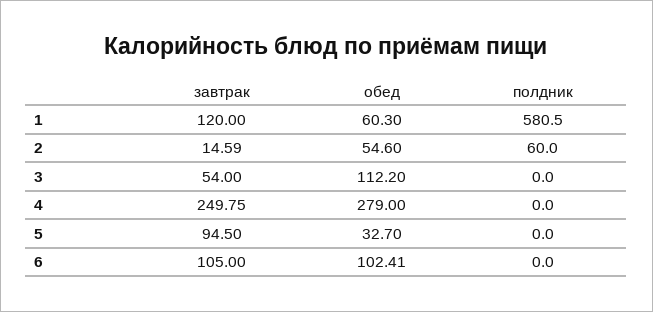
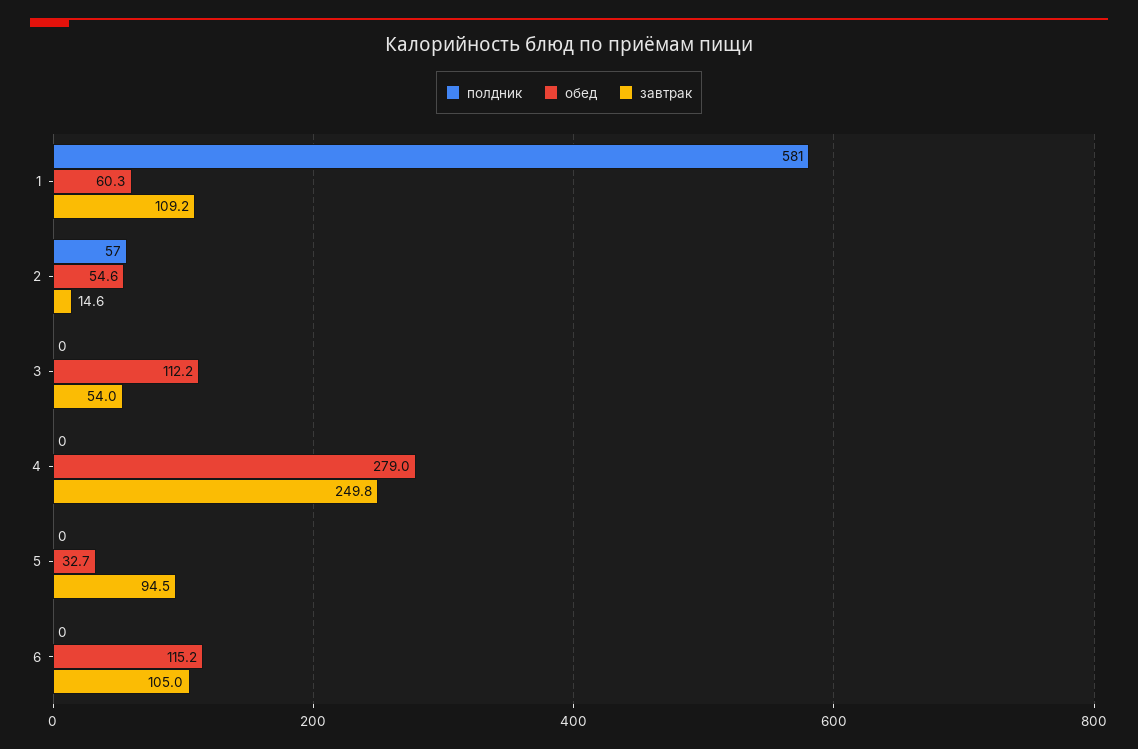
  {
    "завтрак": {
-     "1": 120,
+     "1": 109.2,
      "2": 14.59,
      "3": 54,
      "4": 249.75,
      "5": 94.5,
      "6": 105
    },
    "обед": {
      "1": 60.3,
      "2": 54.6,
      "3": 112.2,
      "4": 279,
      "5": 32.7,
-     "6": 102.41
+     "6": 115.2
    },
    "полдник": {
      "1": 580.5,
-     "2": 60,
+     "2": 57,
      "3": 0,
      "4": 0,
      "5": 0,
      "6": 0
    }
  }

